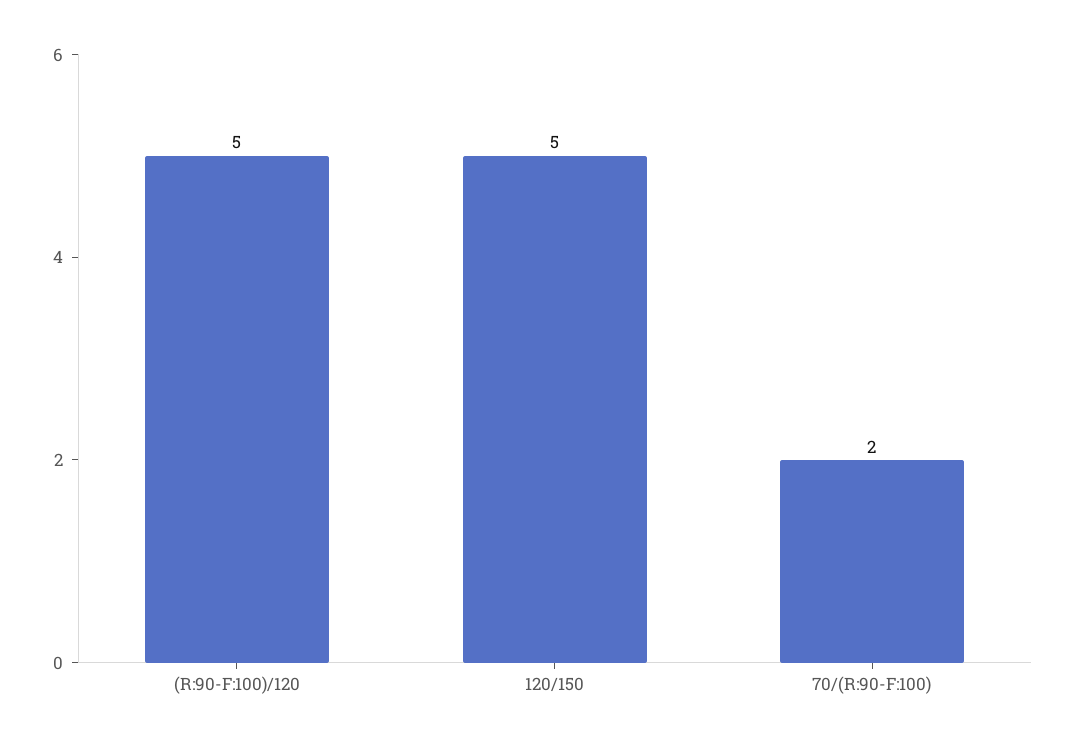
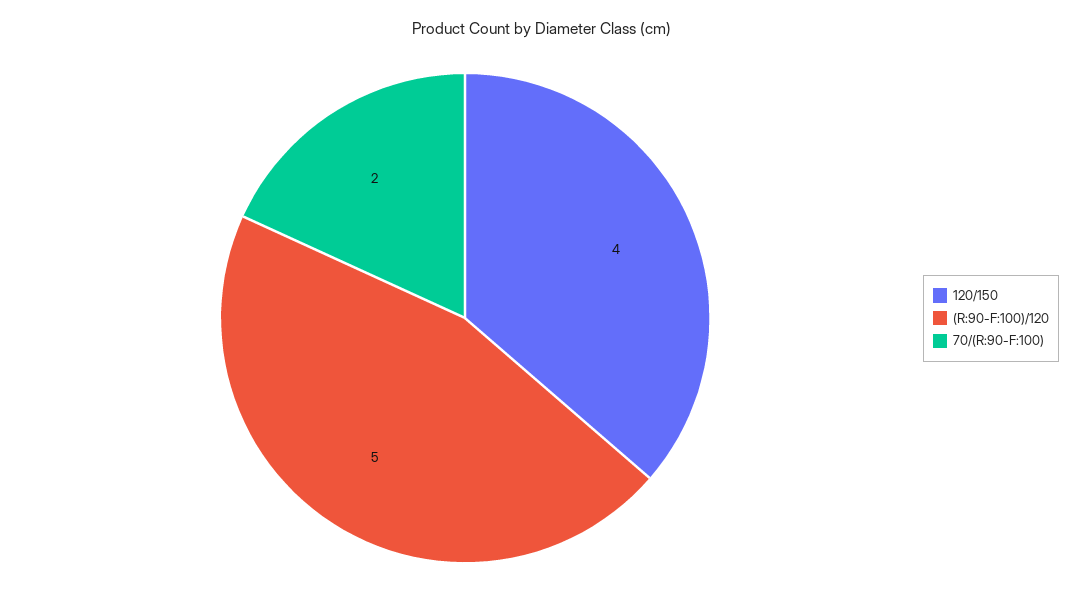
  {
    "(R:90-F:100)/120": 5,
-   "120/150": 5,
+   "120/150": 4,
    "70/(R:90-F:100)": 2
  }

